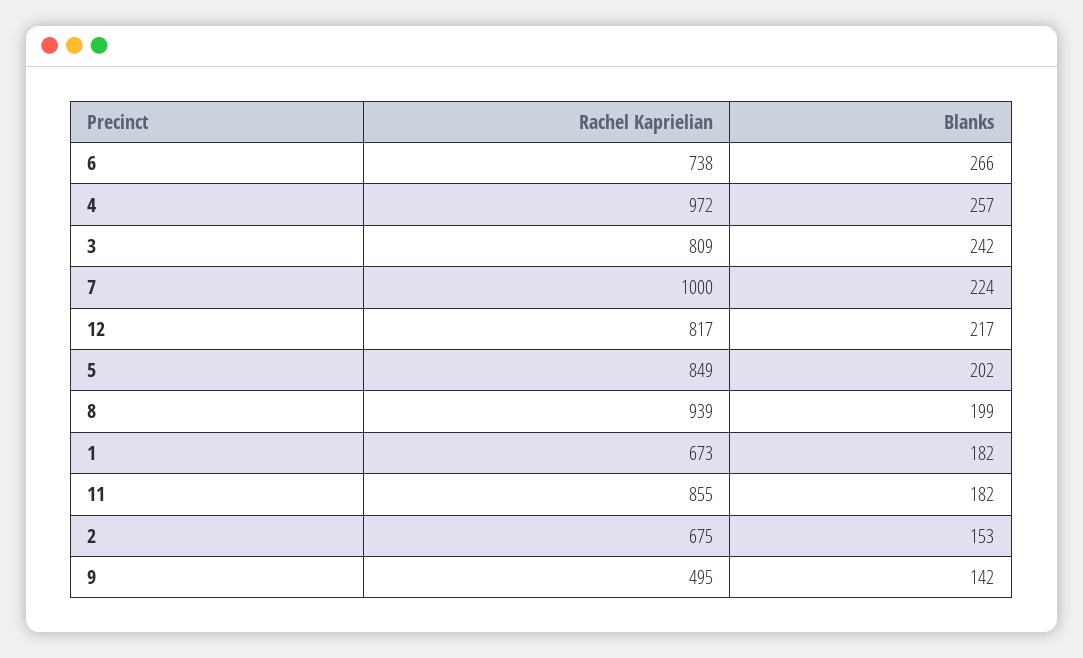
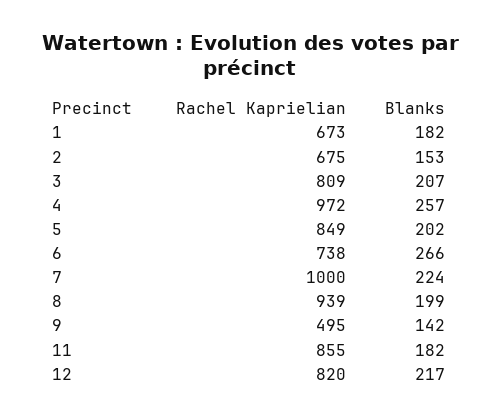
  {
    "Rachel Kaprielian": {
      "6": 738,
      "4": 972,
      "3": 809,
      "7": 1000,
-     "12": 817,
+     "12": 820,
      "5": 849,
      "8": 939,
      "1": 673,
      "11": 855,
      "2": 675,
      "9": 495
    },
    "Blanks": {
      "6": 266,
      "4": 257,
-     "3": 242,
+     "3": 207,
      "7": 224,
      "12": 217,
      "5": 202,
      "8": 199,
      "1": 182,
      "11": 182,
      "2": 153,
      "9": 142
    }
  }

